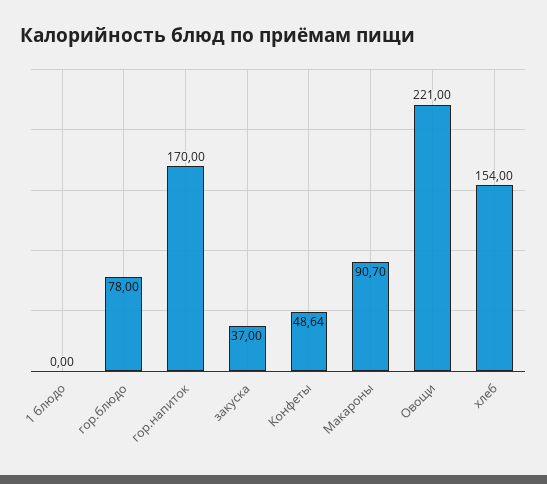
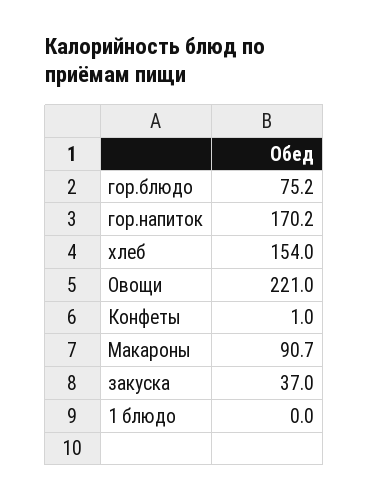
  {
    "1 блюдо": 0,
-   "гор.блюдо": 78,
+   "гор.блюдо": 75.2,
-   "гор.напиток": 170,
+   "гор.напиток": 170.2,
    "закуска": 37,
-   "Конфеты": 48.64,
+   "Конфеты": 1,
    "Макароны": 90.7,
    "Овощи": 221,
    "хлеб": 154
  }

